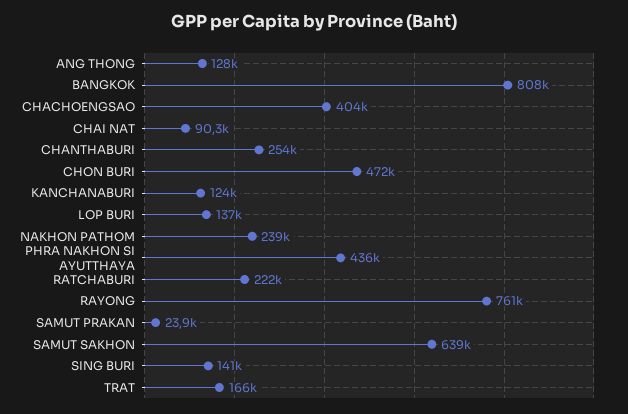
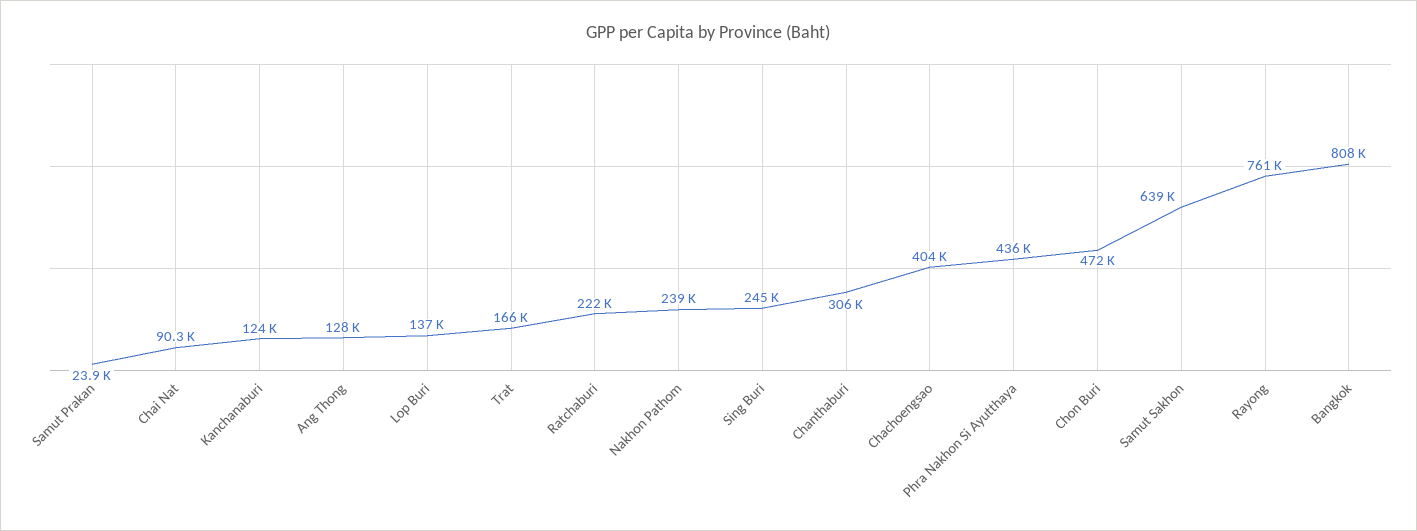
  {
    "ANG THONG": 128000,
    "BANGKOK": 808000,
    "CHACHOENGSAO": 404000,
    "CHAI NAT": 90300,
-   "CHANTHABURI": 254000,
+   "CHANTHABURI": 306000,
    "CHON BURI": 472000,
    "KANCHANABURI": 124000,
    "LOP BURI": 137000,
    "NAKHON PATHOM": 239000,
    "PHRA NAKHON SI AYUTTHAYA": 436000,
    "RATCHABURI": 222000,
    "RAYONG": 761000,
    "SAMUT PRAKAN": 23900,
    "SAMUT SAKHON": 639000,
-   "SING BURI": 141000,
+   "SING BURI": 245000,
    "TRAT": 166000
  }

